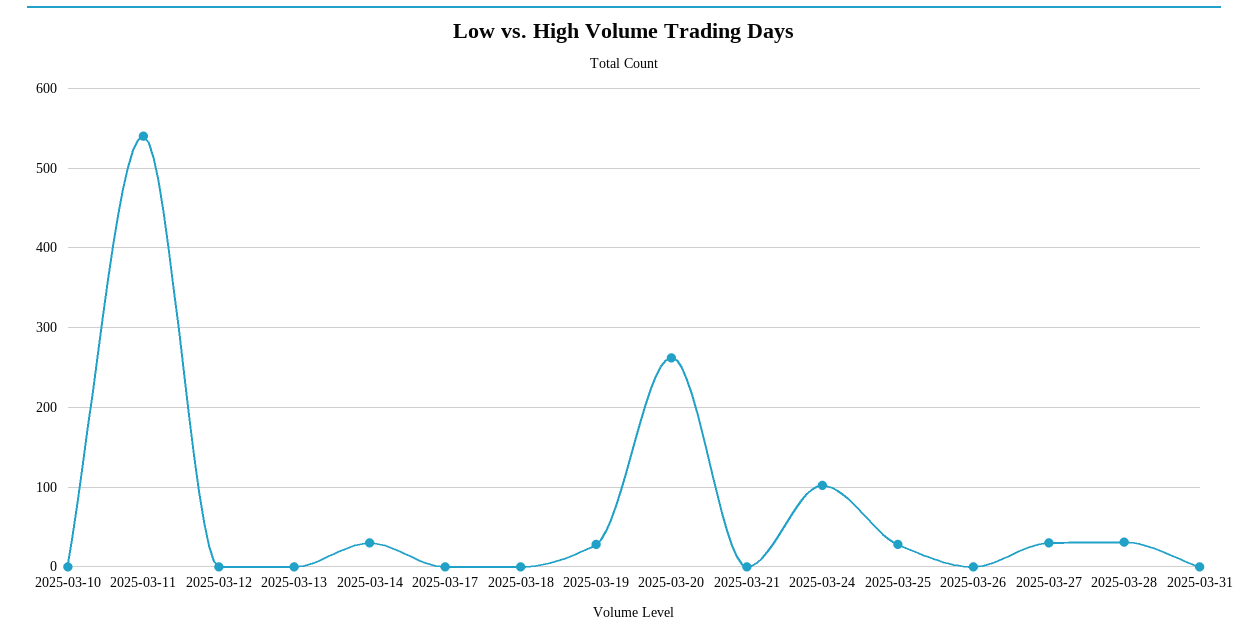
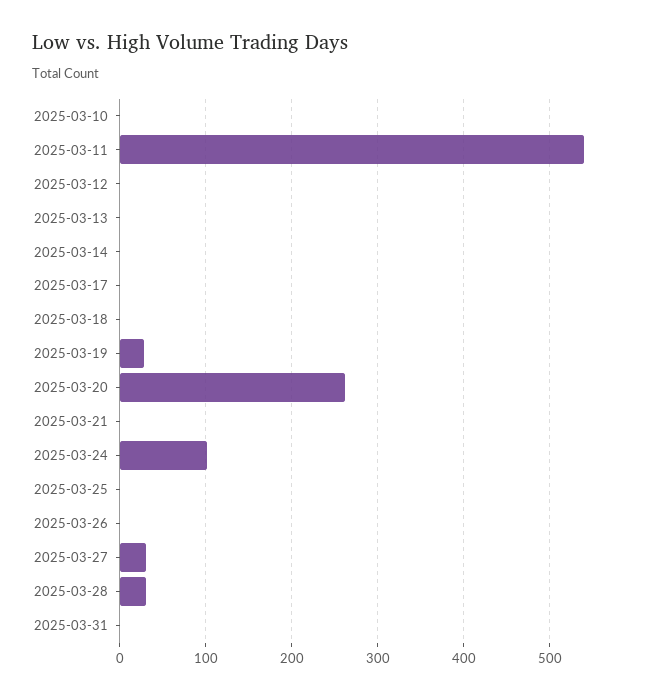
  {
    "2025-03-10": 0,
    "2025-03-11": 540,
    "2025-03-12": 0,
    "2025-03-13": 0,
-   "2025-03-14": 30,
+   "2025-03-14": 0,
    "2025-03-17": 0,
    "2025-03-18": 0,
    "2025-03-19": 30,
    "2025-03-20": 260,
    "2025-03-21": 0,
    "2025-03-24": 100,
-   "2025-03-25": 30,
+   "2025-03-25": 0,
    "2025-03-26": 0,
    "2025-03-27": 30,
    "2025-03-28": 30,
    "2025-03-31": 0
  }

